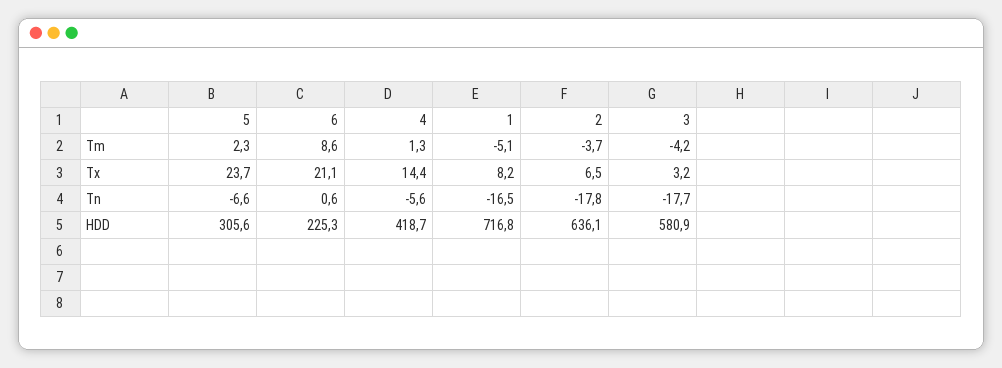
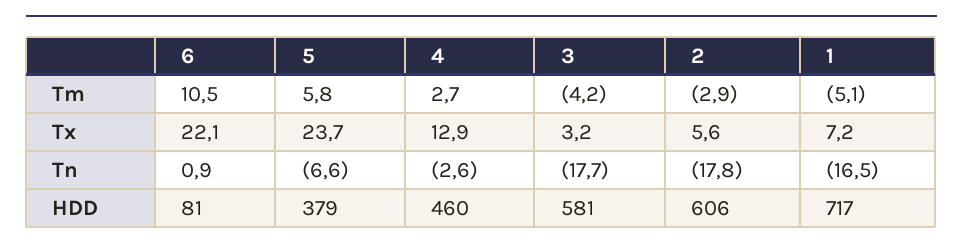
  {
    "5": {
-     "Tm": 2.3,
+     "Tm": 5.8,
      "Tx": 23.7,
      "Tn": -6.6,
-     "HDD": 305.6
+     "HDD": 379
    },
    "6": {
-     "Tm": 8.6,
+     "Tm": 10.5,
-     "Tx": 21.1,
+     "Tx": 22.1,
-     "Tn": 0.6,
+     "Tn": 0.9,
-     "HDD": 225.3
+     "HDD": 81
    },
    "4": {
-     "Tm": 1.3,
+     "Tm": 2.7,
-     "Tx": 14.4,
+     "Tx": 12.9,
-     "Tn": -5.6,
+     "Tn": -2.6,
-     "HDD": 418.7
+     "HDD": 460
    },
    "1": {
      "Tm": -5.1,
-     "Tx": 8.2,
+     "Tx": 7.2,
      "Tn": -16.5,
      "HDD": 716.8
    },
    "2": {
-     "Tm": -3.7,
+     "Tm": -2.9,
-     "Tx": 6.5,
+     "Tx": 5.6,
      "Tn": -17.8,
-     "HDD": 636.1
+     "HDD": 606
    },
    "3": {
      "Tm": -4.2,
      "Tx": 3.2,
      "Tn": -17.7,
      "HDD": 580.9
    }
  }

